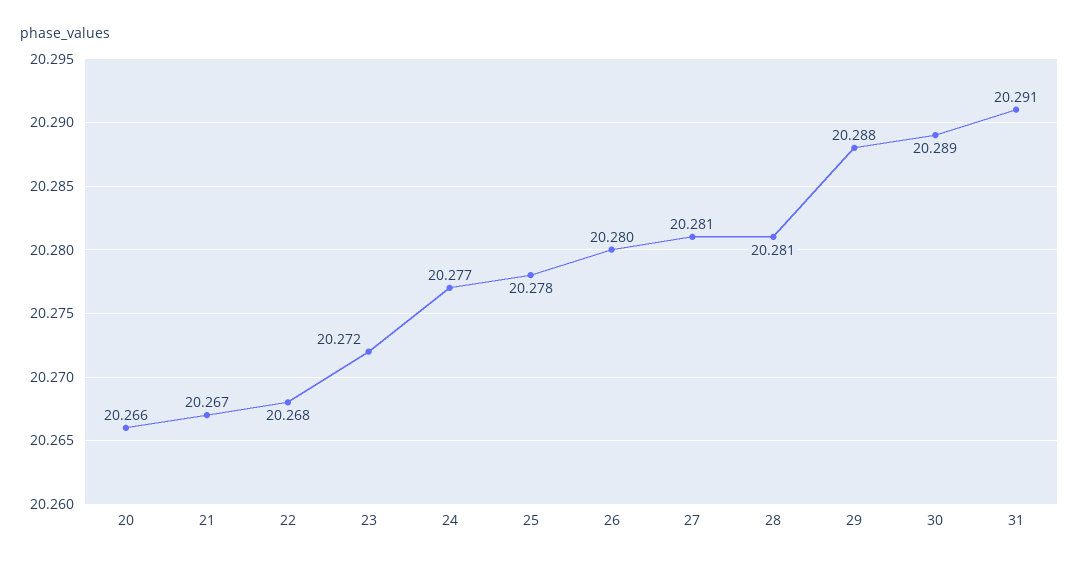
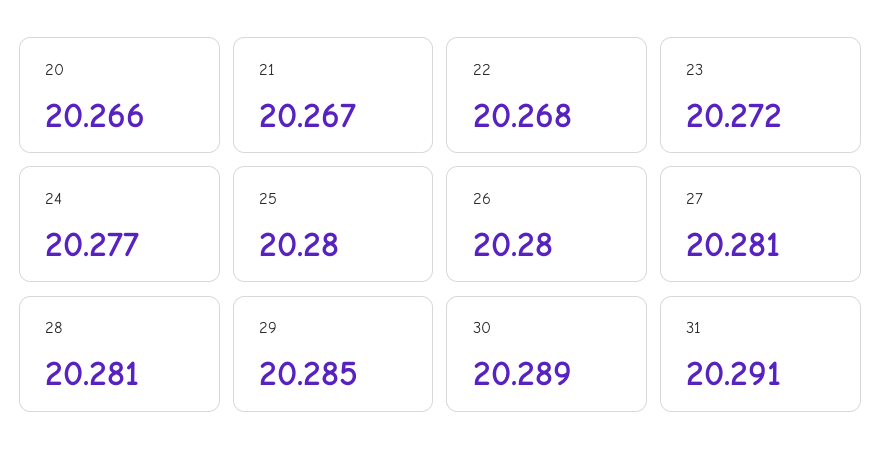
  {
    "20": 20.266,
    "21": 20.267,
    "22": 20.268,
    "23": 20.272,
    "24": 20.277,
-   "25": 20.278,
+   "25": 20.28,
    "26": 20.28,
    "27": 20.281,
    "28": 20.281,
-   "29": 20.288,
+   "29": 20.285,
    "30": 20.289,
    "31": 20.291
  }

